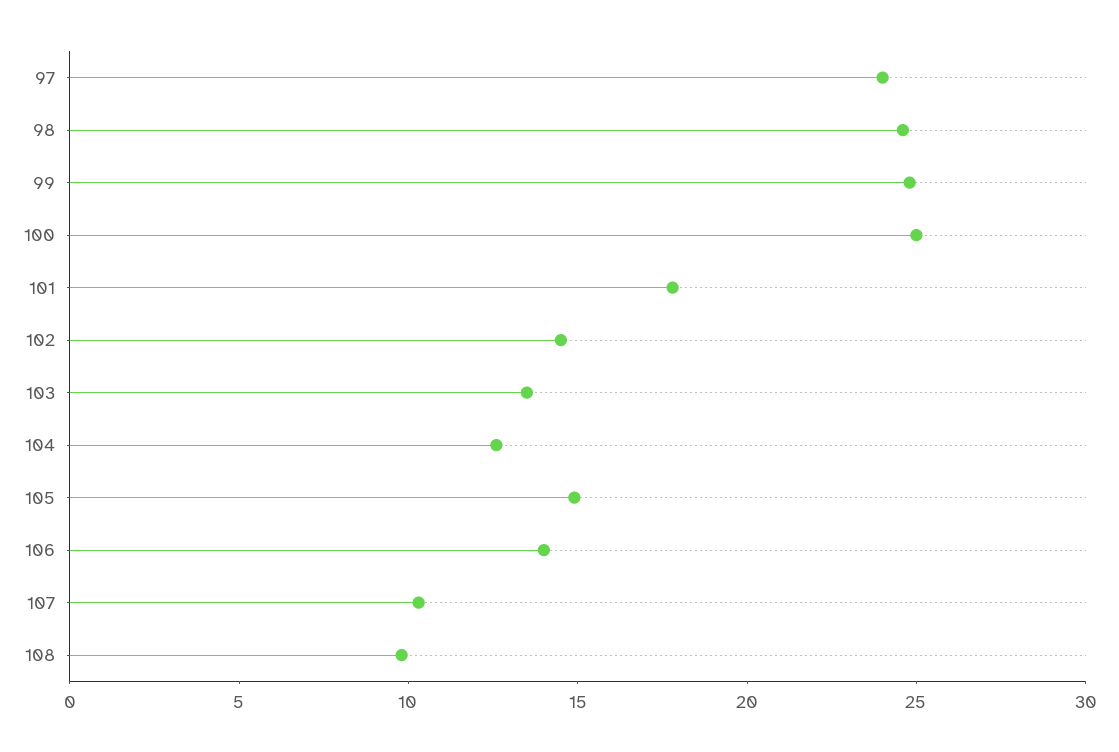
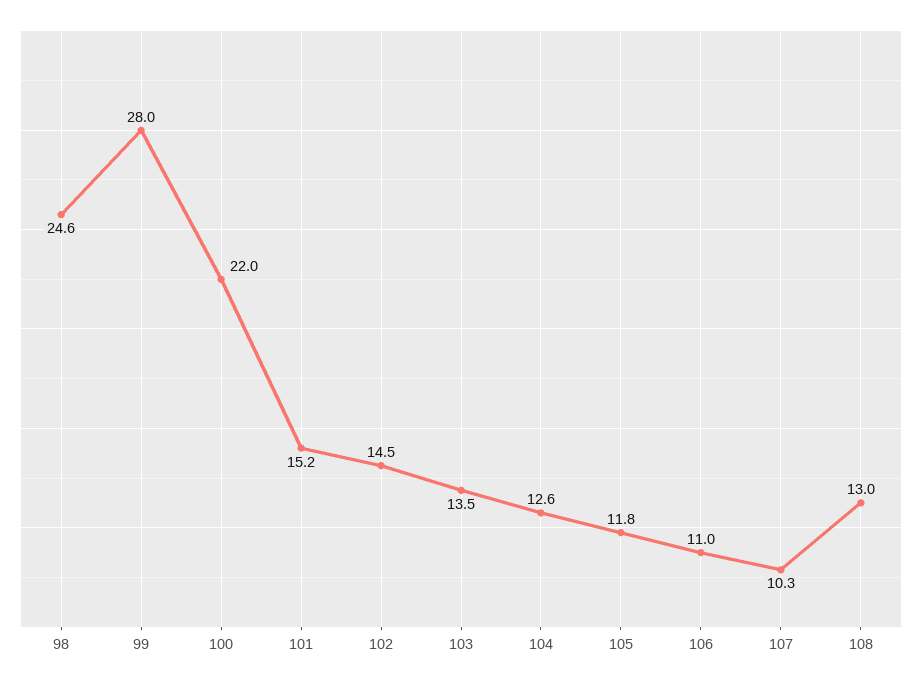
  {
-   "97": 24,
    "98": 24.6,
-   "99": 25,
+   "99": 28,
-   "100": 25,
+   "100": 22,
-   "101": 18,
+   "101": 15.2,
    "102": 14.5,
    "103": 13.5,
    "104": 12.6,
-   "105": 15,
+   "105": 11.8,
-   "106": 14,
+   "106": 11,
    "107": 10.3,
-   "108": 10
+   "108": 13
  }

